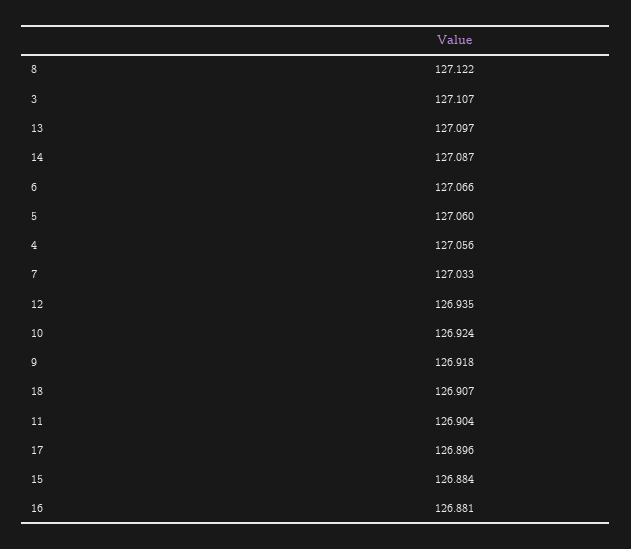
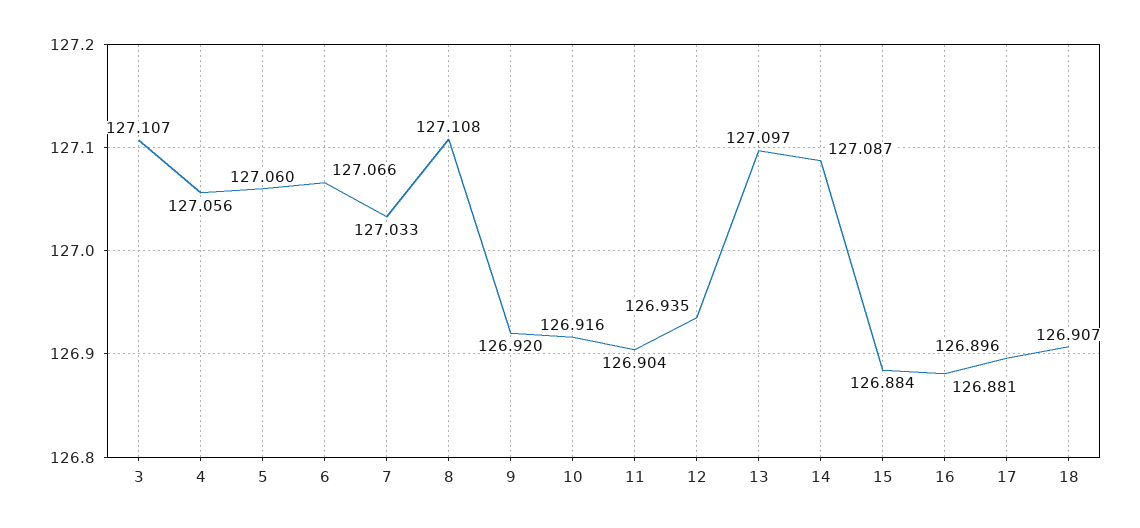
  {
-   "8": 127.122,
+   "8": 127.108,
    "3": 127.107,
    "13": 127.097,
    "14": 127.087,
    "6": 127.066,
    "5": 127.06,
    "4": 127.056,
    "7": 127.033,
    "12": 126.935,
-   "10": 126.924,
+   "10": 126.916,
-   "9": 126.918,
+   "9": 126.92,
    "18": 126.907,
    "11": 126.904,
    "17": 126.896,
    "15": 126.884,
    "16": 126.881
  }

